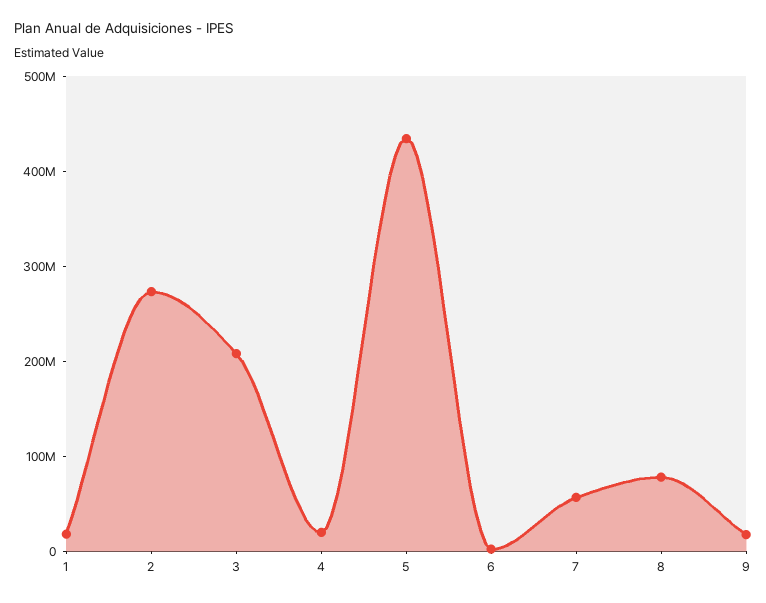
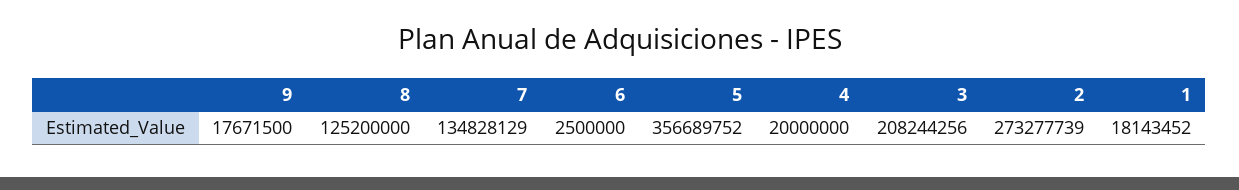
  {
    "1": 18143452,
    "2": 273277739,
    "3": 208244256,
    "4": 20000000,
-   "5": 440000000,
+   "5": 356689752,
    "6": 2500000,
-   "7": 60000000,
+   "7": 134828129,
-   "8": 80000000,
+   "8": 125200000,
    "9": 17671500
  }

